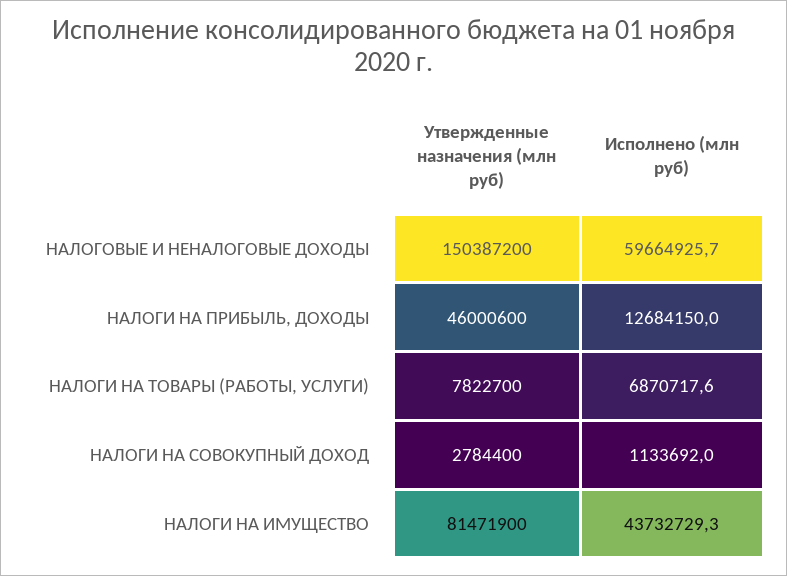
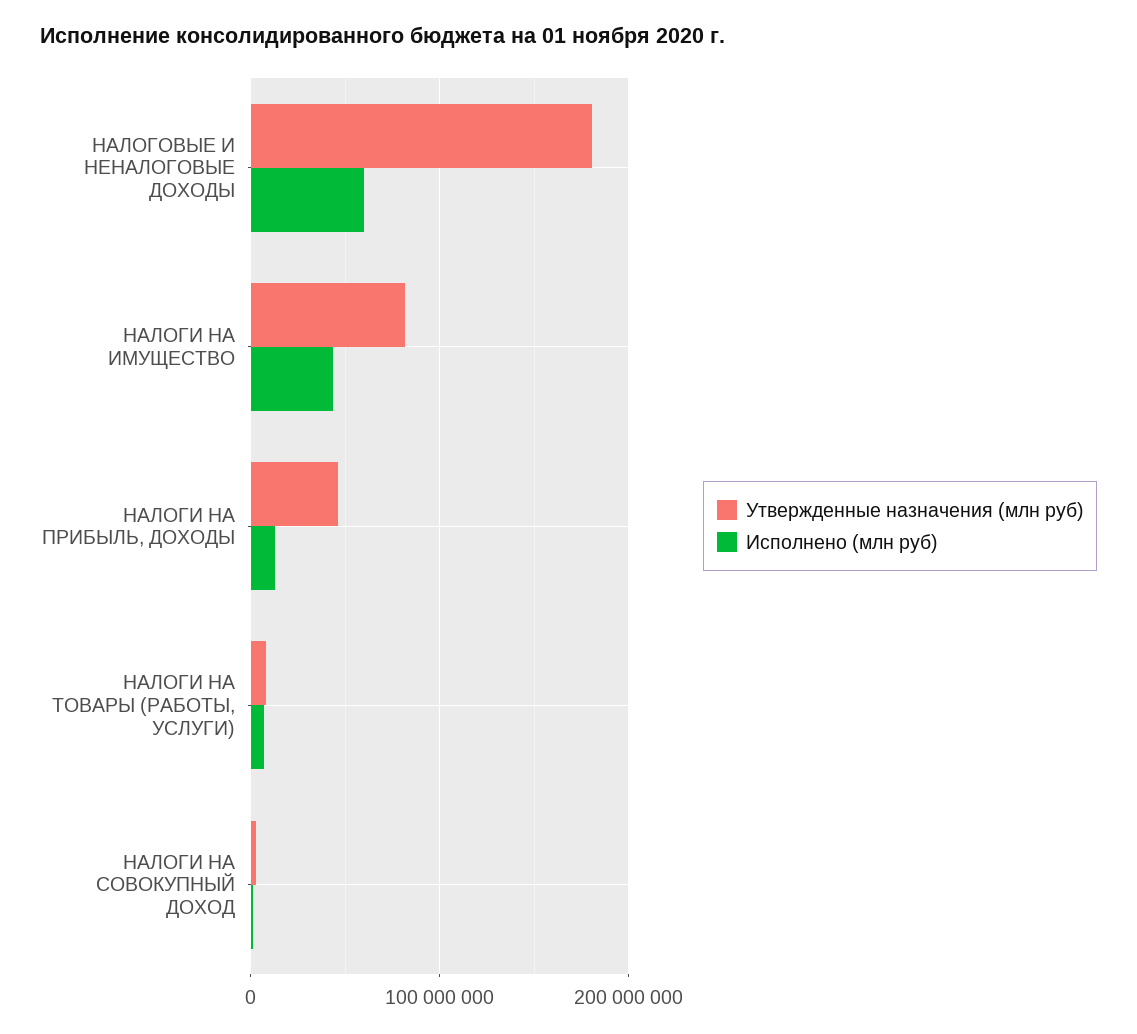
  {
    "Утвержденные назначения (млн руб)": {
-     "НАЛОГОВЫЕ И НЕНАЛОГОВЫЕ ДОХОДЫ": 150387200,
+     "НАЛОГОВЫЕ И НЕНАЛОГОВЫЕ ДОХОДЫ": 180000000,
      "НАЛОГИ НА ПРИБЫЛЬ, ДОХОДЫ": 46000600,
      "НАЛОГИ НА ТОВАРЫ (РАБОТЫ, УСЛУГИ)": 7822700,
      "НАЛОГИ НА СОВОКУПНЫЙ ДОХОД": 2784400,
      "НАЛОГИ НА ИМУЩЕСТВО": 81471900
    },
    "Исполнено (млн руб)": {
      "НАЛОГОВЫЕ И НЕНАЛОГОВЫЕ ДОХОДЫ": 59664925.7,
      "НАЛОГИ НА ПРИБЫЛЬ, ДОХОДЫ": 12684150,
      "НАЛОГИ НА ТОВАРЫ (РАБОТЫ, УСЛУГИ)": 6870717.6,
      "НАЛОГИ НА СОВОКУПНЫЙ ДОХОД": 1133692,
      "НАЛОГИ НА ИМУЩЕСТВО": 43732729.3
    }
  }

